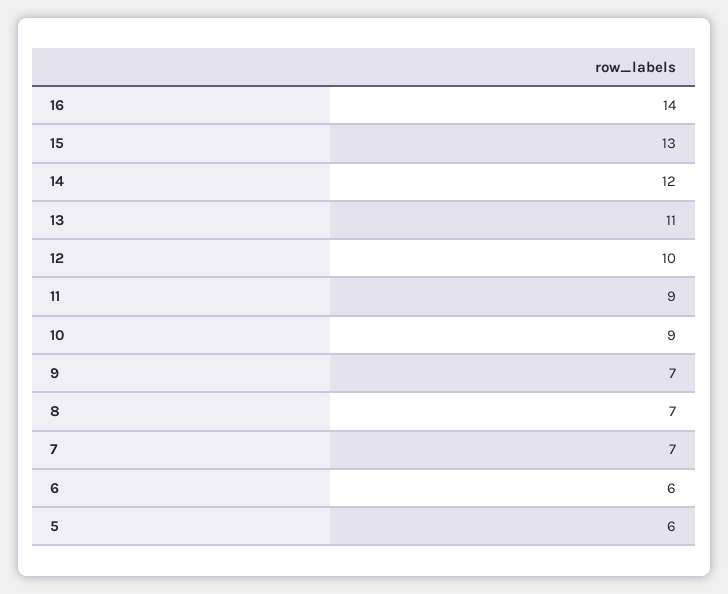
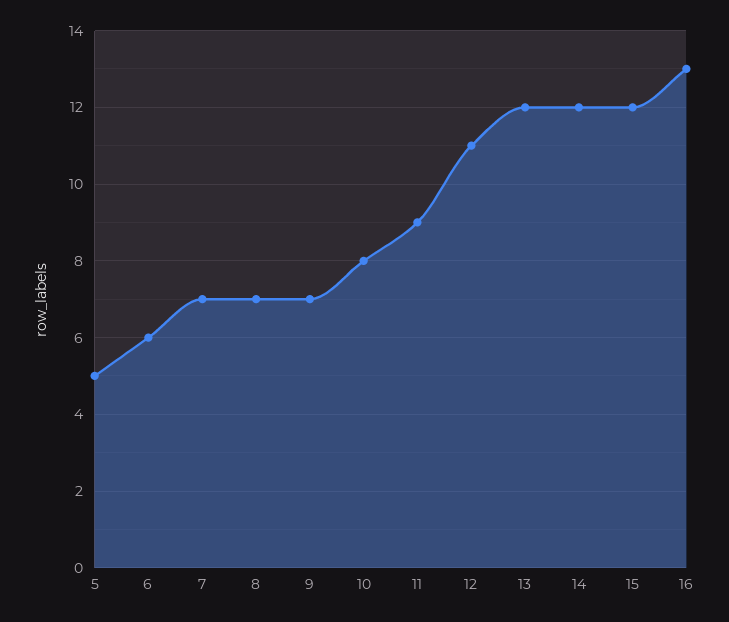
  {
-   "16": 14,
+   "16": 13,
-   "15": 13,
+   "15": 12,
    "14": 12,
-   "13": 11,
+   "13": 12,
-   "12": 10,
+   "12": 11,
    "11": 9,
-   "10": 9,
+   "10": 8,
    "9": 7,
    "8": 7,
    "7": 7,
    "6": 6,
-   "5": 6
+   "5": 5
  }

